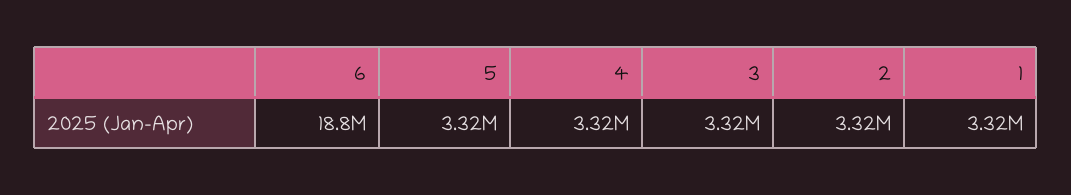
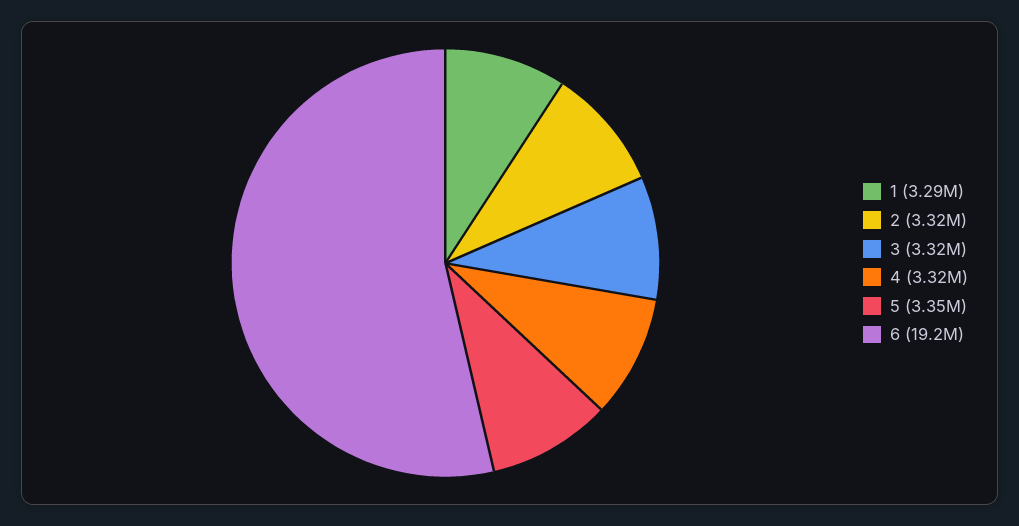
  {
-   "6": 18800000,
+   "6": 19200000,
-   "5": 3320000,
+   "5": 3350000,
    "4": 3320000,
    "3": 3320000,
    "2": 3320000,
-   "1": 3320000
+   "1": 3290000
  }

